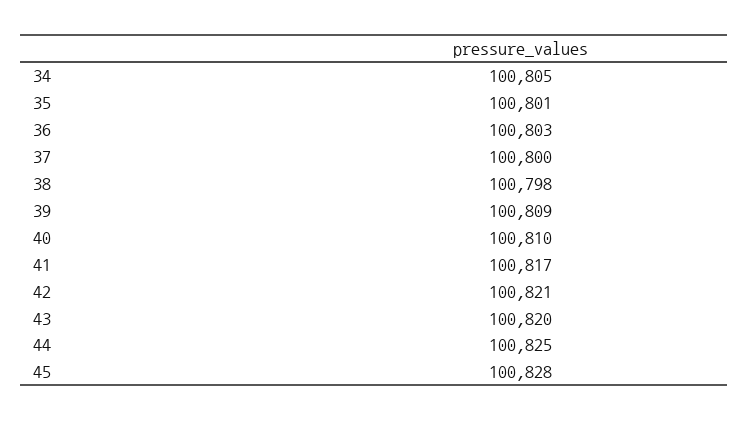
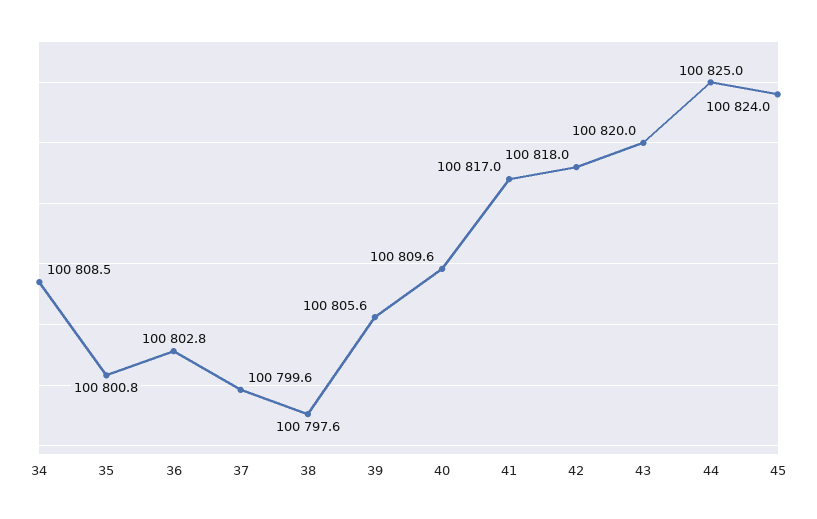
  {
-   "34": 100805,
+   "34": 100808.5,
    "35": 100800.8,
    "36": 100802.8,
    "37": 100799.6,
    "38": 100797.6,
-   "39": 100809,
+   "39": 100805.6,
    "40": 100809.6,
    "41": 100817,
-   "42": 100821,
+   "42": 100818,
    "43": 100820,
    "44": 100825,
-   "45": 100828
+   "45": 100824
  }

